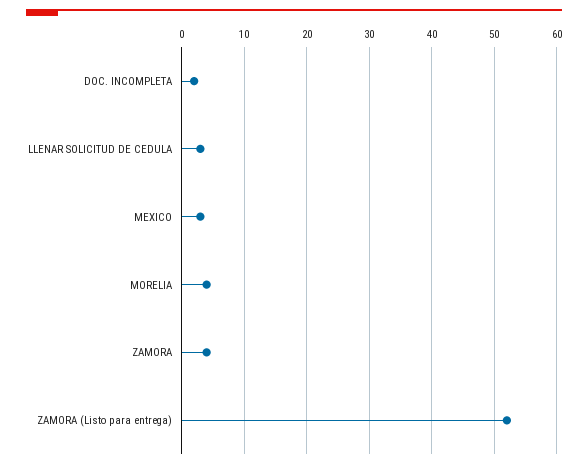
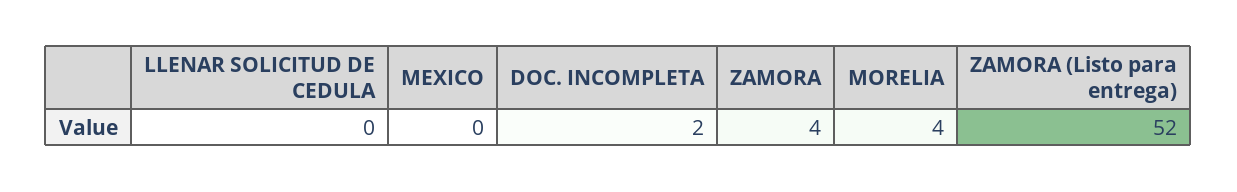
  {
    "DOC. INCOMPLETA": 2,
-   "LLENAR SOLICITUD DE CEDULA": 3,
+   "LLENAR SOLICITUD DE CEDULA": 0,
-   "MEXICO": 3,
+   "MEXICO": 0,
    "MORELIA": 4,
    "ZAMORA": 4,
    "ZAMORA (Listo para entrega)": 52
  }

